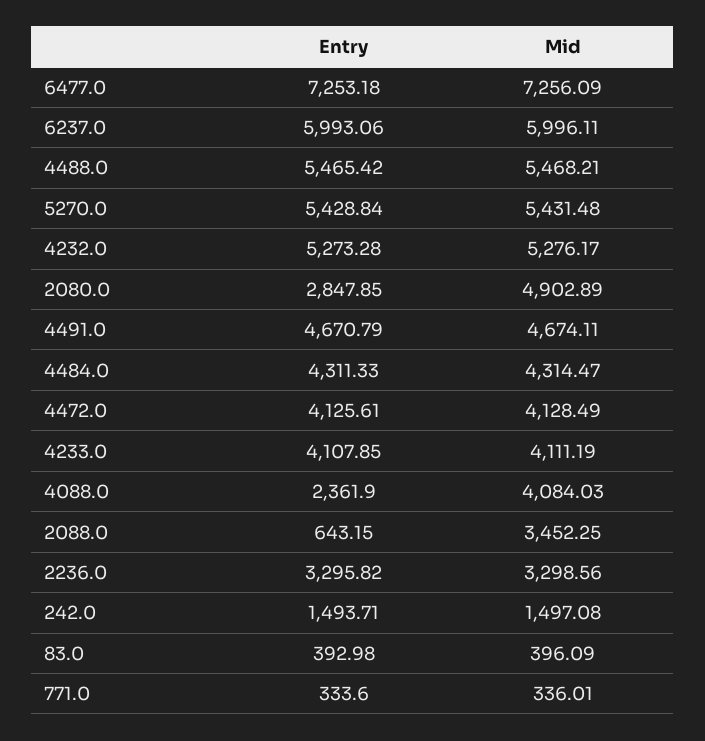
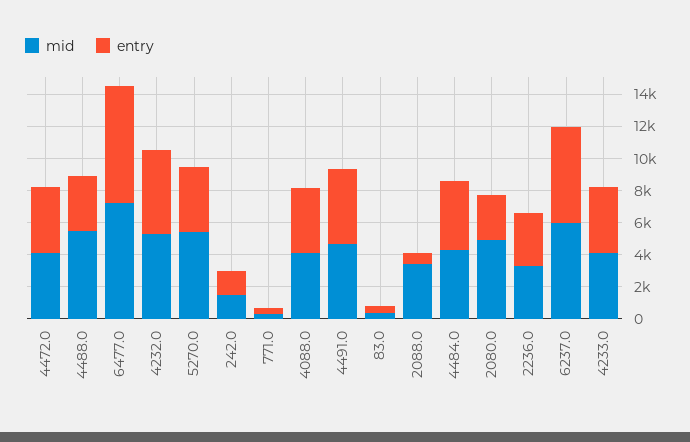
  {
    "Entry": {
      "6477.0": 7253.18,
      "6237.0": 5993.06,
-     "4488.0": 5465.42,
+     "4488.0": 3500,
-     "5270.0": 5428.84,
+     "5270.0": 4000,
      "4232.0": 5273.28,
      "2080.0": 2847.85,
      "4491.0": 4670.79,
      "4484.0": 4311.33,
      "4472.0": 4125.61,
      "4233.0": 4107.85,
-     "4088.0": 2361.9,
+     "4088.0": 4000,
      "2088.0": 643.15,
      "2236.0": 3295.82,
      "242.0": 1493.71,
      "83.0": 392.98,
      "771.0": 333.6
    },
    "Mid": {
      "6477.0": 7256.09,
      "6237.0": 5996.11,
      "4488.0": 5468.21,
      "5270.0": 5431.48,
      "4232.0": 5276.17,
      "2080.0": 4902.89,
      "4491.0": 4674.11,
      "4484.0": 4314.47,
      "4472.0": 4128.49,
      "4233.0": 4111.19,
      "4088.0": 4084.03,
      "2088.0": 3452.25,
      "2236.0": 3298.56,
      "242.0": 1497.08,
      "83.0": 396.09,
      "771.0": 336.01
    }
  }

